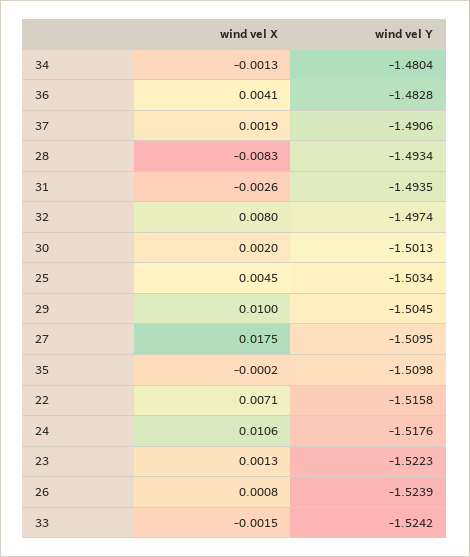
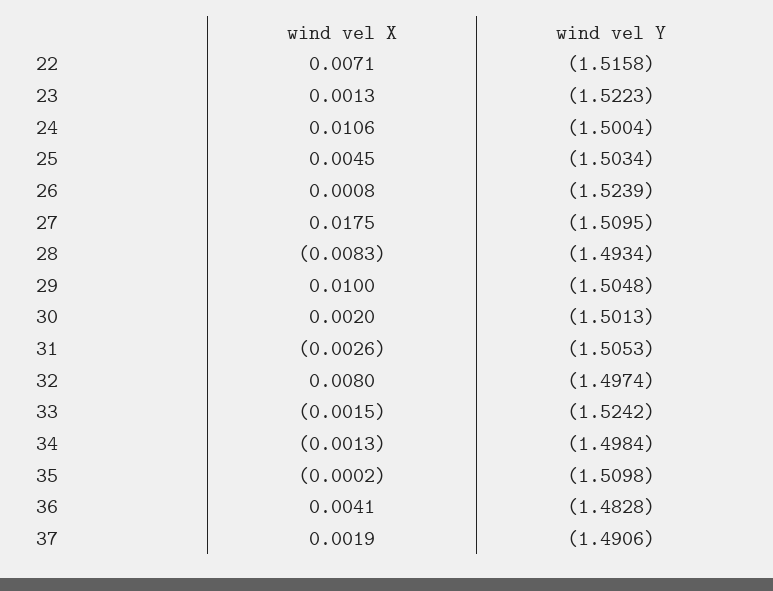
  {
    "wind vel X": {
      "34": -0.0013,
      "36": 0.0041,
      "37": 0.0019,
      "28": -0.0083,
      "31": -0.0026,
      "32": 0.008,
      "30": 0.002,
      "25": 0.0045,
      "29": 0.01,
      "27": 0.0175,
      "35": -0.0002,
      "22": 0.0071,
      "24": 0.0106,
      "23": 0.0013,
      "26": 0.0008,
      "33": -0.0015
    },
    "wind vel Y": {
-     "34": -1.4804,
+     "34": -1.4984,
      "36": -1.4828,
      "37": -1.4906,
      "28": -1.4934,
-     "31": -1.4935,
+     "31": -1.5053,
      "32": -1.4974,
      "30": -1.5013,
      "25": -1.5034,
-     "29": -1.5045,
+     "29": -1.5048,
      "27": -1.5095,
      "35": -1.5098,
      "22": -1.5158,
-     "24": -1.5176,
+     "24": -1.5004,
      "23": -1.5223,
      "26": -1.5239,
      "33": -1.5242
    }
  }

